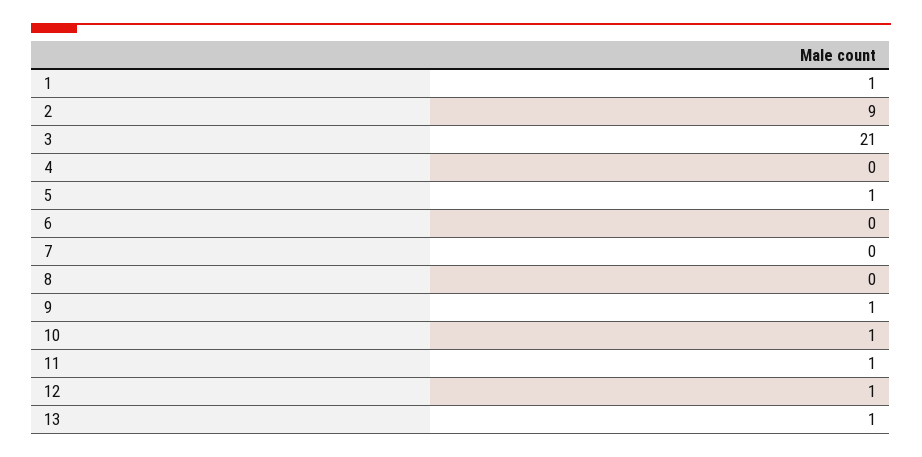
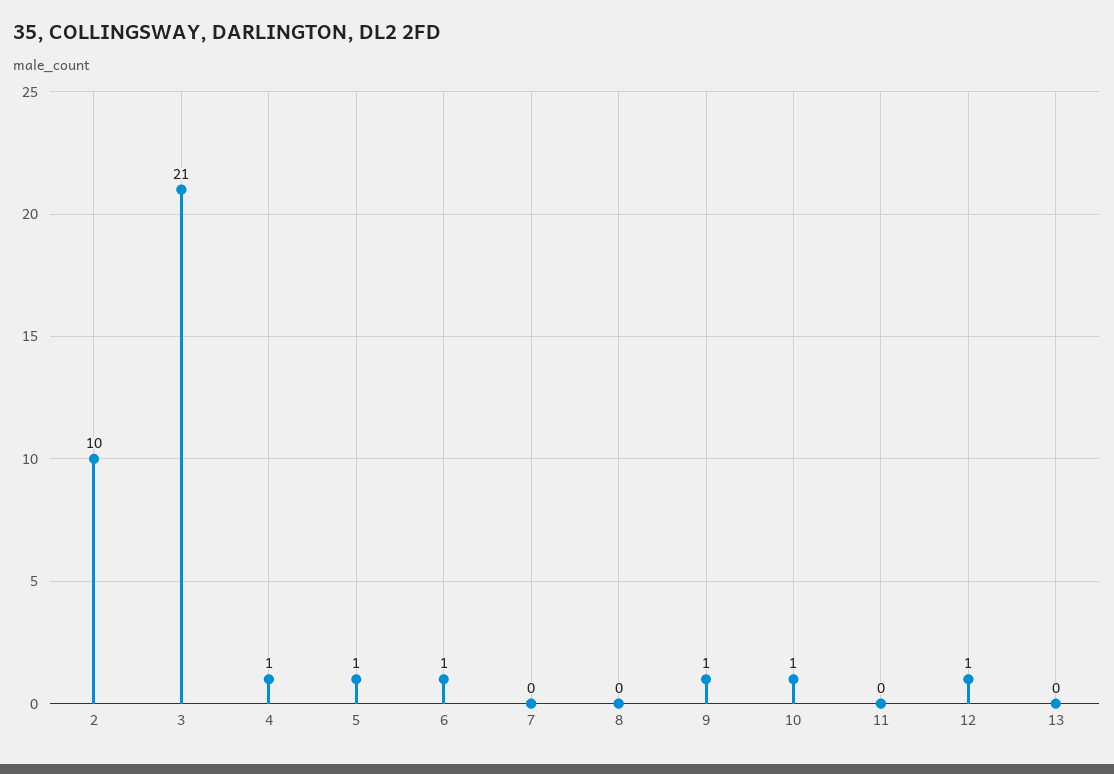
  {
-   "1": 1,
-   "2": 9,
+   "2": 10,
    "3": 21,
-   "4": 0,
+   "4": 1,
    "5": 1,
-   "6": 0,
+   "6": 1,
    "7": 0,
    "8": 0,
    "9": 1,
    "10": 1,
-   "11": 1,
+   "11": 0,
    "12": 1,
-   "13": 1
+   "13": 0
  }

